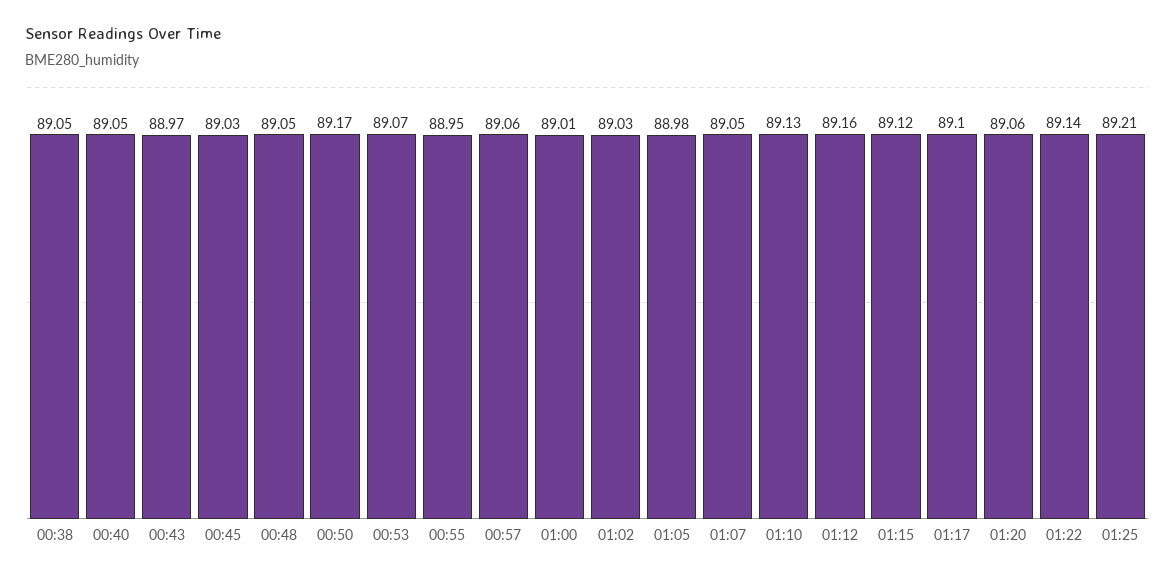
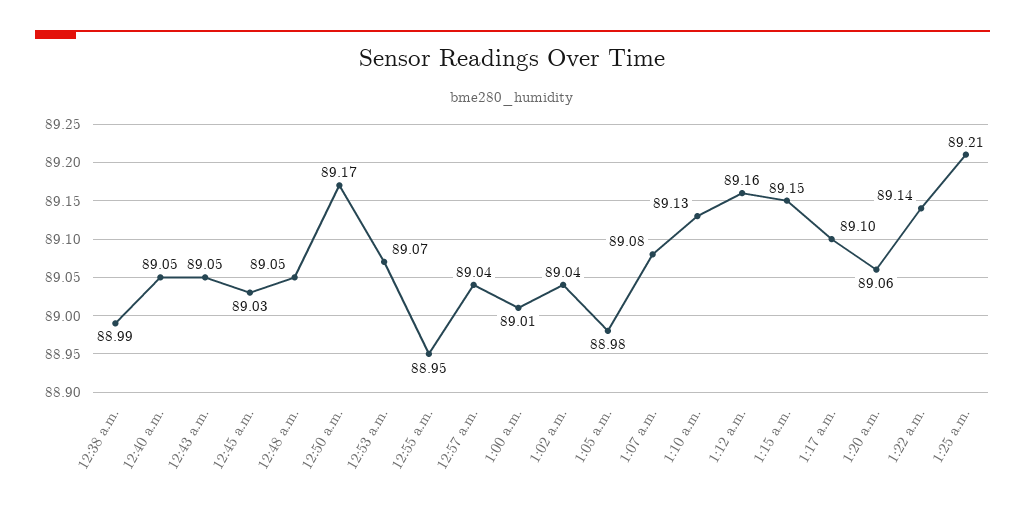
  {
-   "00:38": 89.05,
+   "00:38": 88.99,
    "00:40": 89.05,
-   "00:43": 88.97,
+   "00:43": 89.05,
    "00:45": 89.03,
    "00:48": 89.05,
    "00:50": 89.17,
    "00:53": 89.07,
    "00:55": 88.95,
-   "00:57": 89.06,
+   "00:57": 89.04,
    "01:00": 89.01,
-   "01:02": 89.03,
+   "01:02": 89.04,
    "01:05": 88.98,
-   "01:07": 89.05,
+   "01:07": 89.08,
    "01:10": 89.13,
    "01:12": 89.16,
-   "01:15": 89.12,
+   "01:15": 89.15,
    "01:17": 89.1,
    "01:20": 89.06,
    "01:22": 89.14,
    "01:25": 89.21
  }

